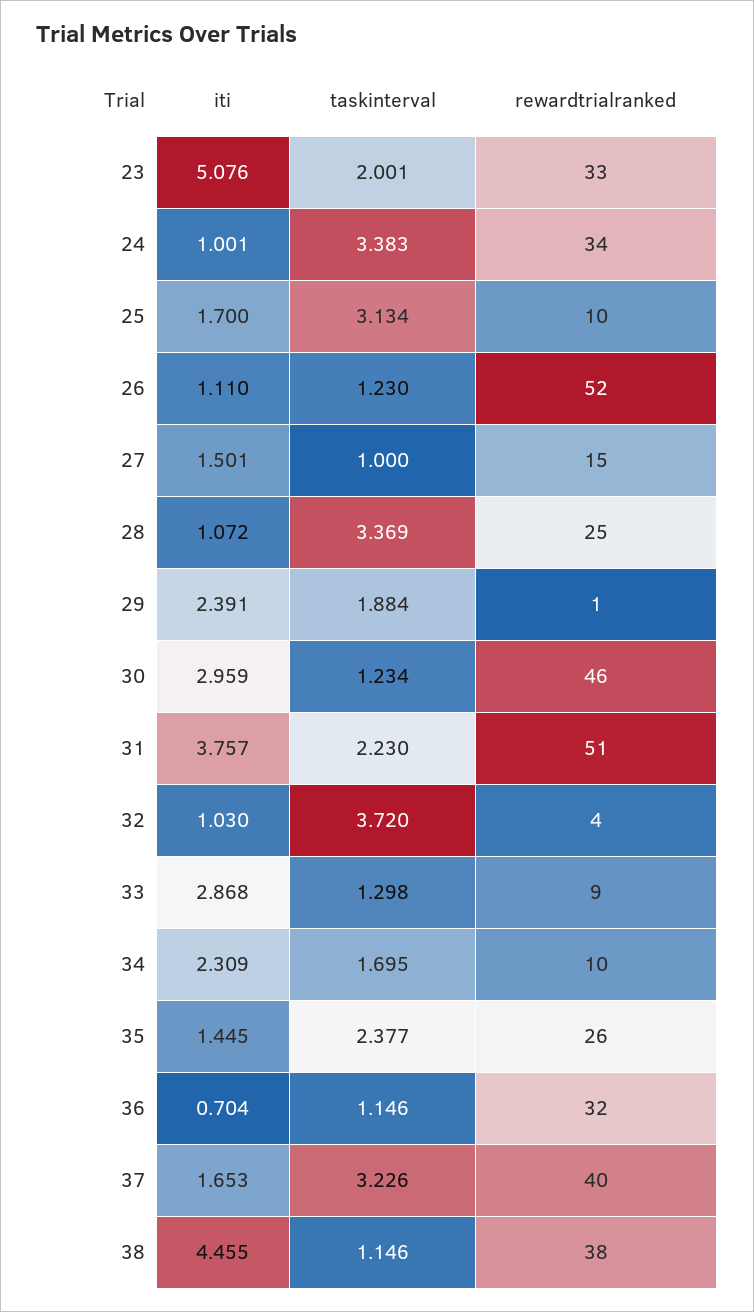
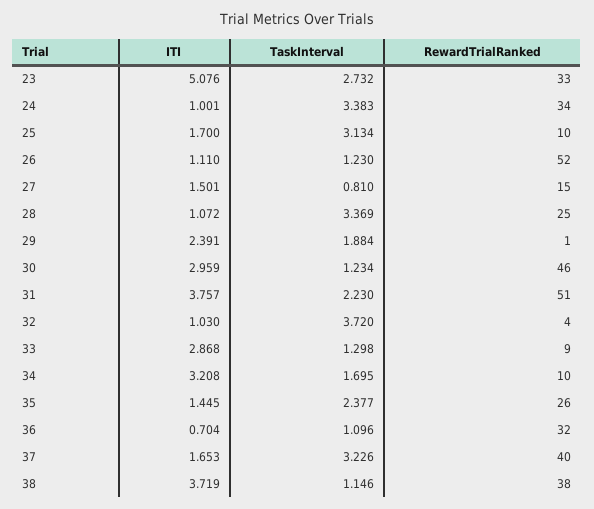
  {
    "iti": {
      "23": 5.076,
      "24": 1.001,
      "25": 1.7,
      "26": 1.11,
      "27": 1.501,
      "28": 1.072,
      "29": 2.391,
      "30": 2.959,
      "31": 3.757,
      "32": 1.03,
      "33": 2.868,
-     "34": 2.309,
+     "34": 3.208,
      "35": 1.445,
      "36": 0.704,
      "37": 1.653,
-     "38": 4.455
+     "38": 3.719
    },
    "taskinterval": {
-     "23": 2.001,
+     "23": 2.732,
      "24": 3.383,
      "25": 3.134,
      "26": 1.23,
-     "27": 1,
+     "27": 0.81,
      "28": 3.369,
      "29": 1.884,
      "30": 1.234,
      "31": 2.23,
      "32": 3.72,
      "33": 1.298,
      "34": 1.695,
      "35": 2.377,
-     "36": 1.146,
+     "36": 1.096,
      "37": 3.226,
      "38": 1.146
    },
    "rewardtrialranked": {
      "23": 33,
      "24": 34,
      "25": 10,
      "26": 52,
      "27": 15,
      "28": 25,
      "29": 1,
      "30": 46,
      "31": 51,
      "32": 4,
      "33": 9,
      "34": 10,
      "35": 26,
      "36": 32,
      "37": 40,
      "38": 38
    }
  }

